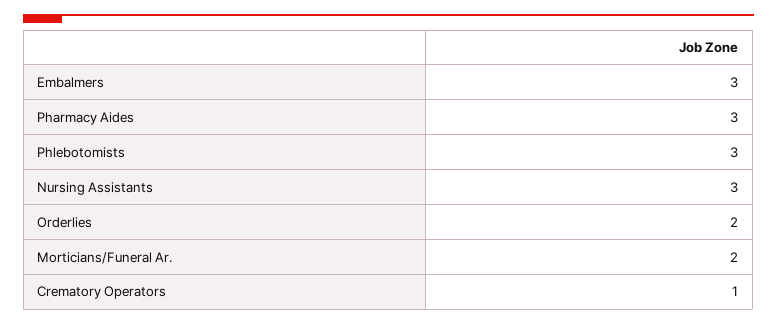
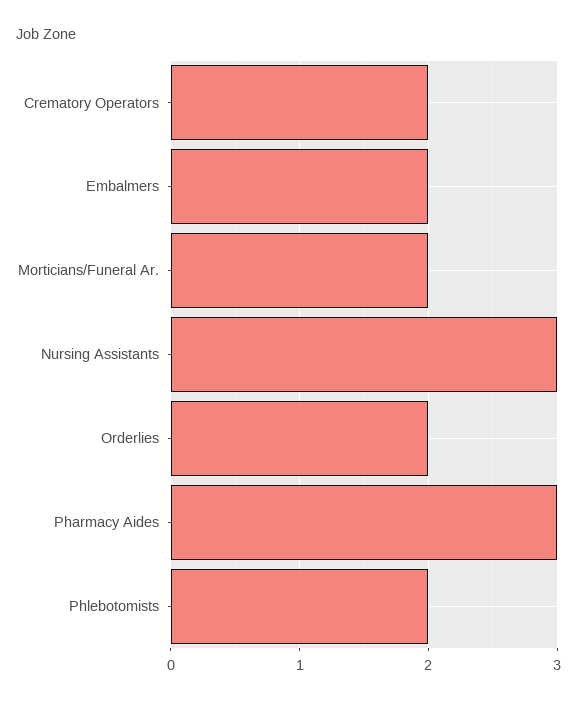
  {
-   "Embalmers": 3,
+   "Embalmers": 2,
    "Pharmacy Aides": 3,
-   "Phlebotomists": 3,
+   "Phlebotomists": 2,
    "Nursing Assistants": 3,
    "Orderlies": 2,
    "Morticians/Funeral Ar.": 2,
-   "Crematory Operators": 1
+   "Crematory Operators": 2
  }

